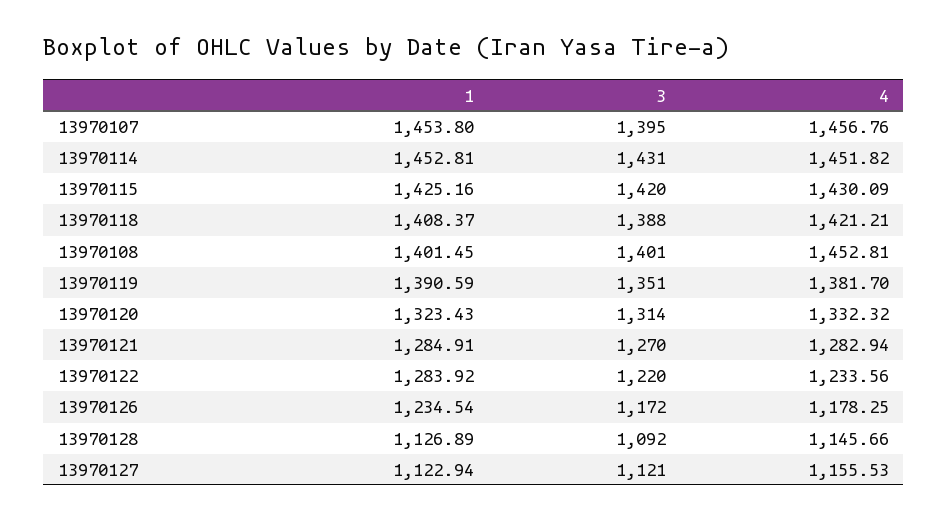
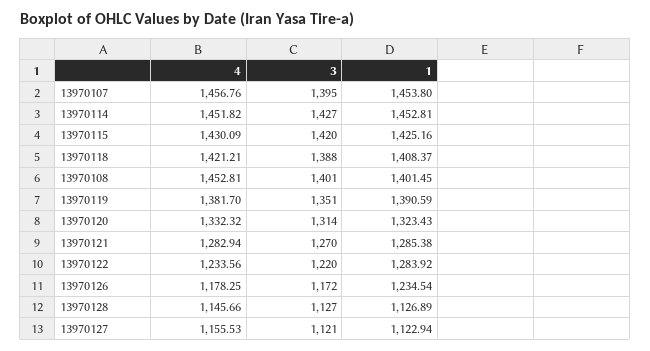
  {
    "1": {
      "13970107": 1453.8,
      "13970114": 1452.81,
      "13970115": 1425.16,
      "13970118": 1408.37,
      "13970108": 1401.45,
      "13970119": 1390.59,
      "13970120": 1323.43,
-     "13970121": 1284.91,
+     "13970121": 1285.38,
      "13970122": 1283.92,
      "13970126": 1234.54,
      "13970128": 1126.89,
      "13970127": 1122.94
    },
    "3": {
      "13970107": 1395,
-     "13970114": 1431,
+     "13970114": 1427,
      "13970115": 1420,
      "13970118": 1388,
      "13970108": 1401,
      "13970119": 1351,
      "13970120": 1314,
      "13970121": 1270,
      "13970122": 1220,
      "13970126": 1172,
-     "13970128": 1092,
+     "13970128": 1127,
      "13970127": 1121
    },
    "4": {
      "13970107": 1456.76,
      "13970114": 1451.82,
      "13970115": 1430.09,
      "13970118": 1421.21,
      "13970108": 1452.81,
      "13970119": 1381.7,
      "13970120": 1332.32,
      "13970121": 1282.94,
      "13970122": 1233.56,
      "13970126": 1178.25,
      "13970128": 1145.66,
      "13970127": 1155.53
    }
  }

